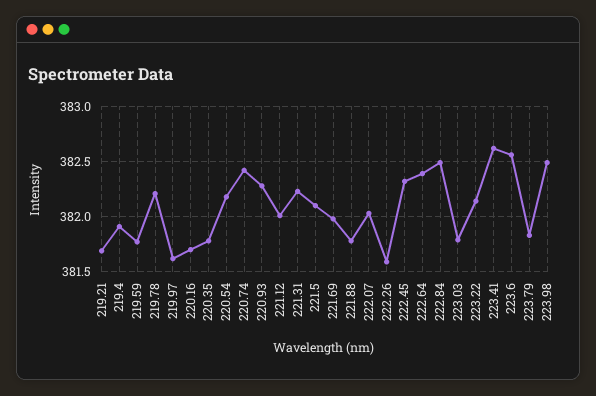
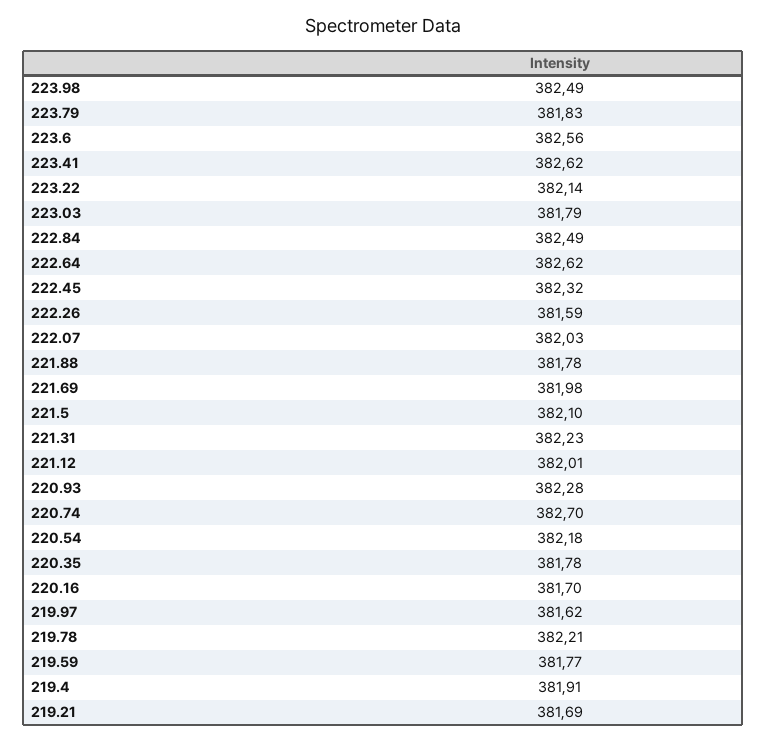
  {
    "219.21": 381.69,
    "219.4": 381.91,
    "219.59": 381.77,
    "219.78": 382.21,
    "219.97": 381.62,
    "220.16": 381.7,
    "220.35": 381.78,
    "220.54": 382.18,
-   "220.74": 382.4,
+   "220.74": 382.7,
    "220.93": 382.28,
    "221.12": 382.01,
    "221.31": 382.23,
    "221.5": 382.1,
    "221.69": 381.98,
    "221.88": 381.78,
    "222.07": 382.03,
    "222.26": 381.59,
    "222.45": 382.32,
-   "222.64": 382.4,
+   "222.64": 382.62,
    "222.84": 382.49,
    "223.03": 381.79,
    "223.22": 382.14,
    "223.41": 382.62,
    "223.6": 382.56,
    "223.79": 381.83,
    "223.98": 382.49
  }

